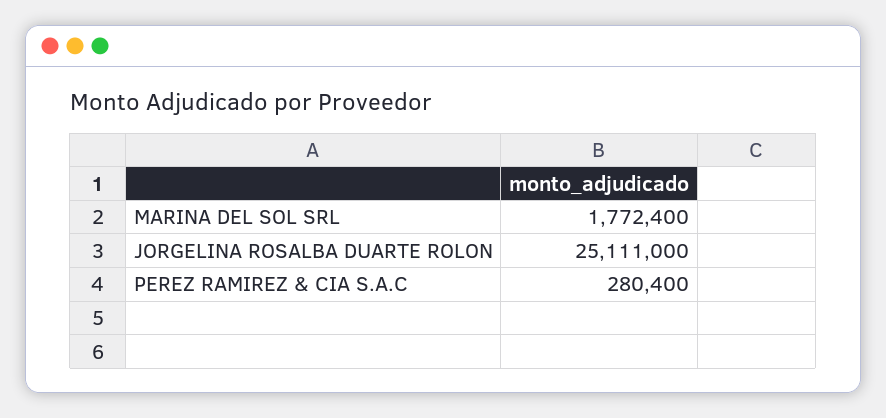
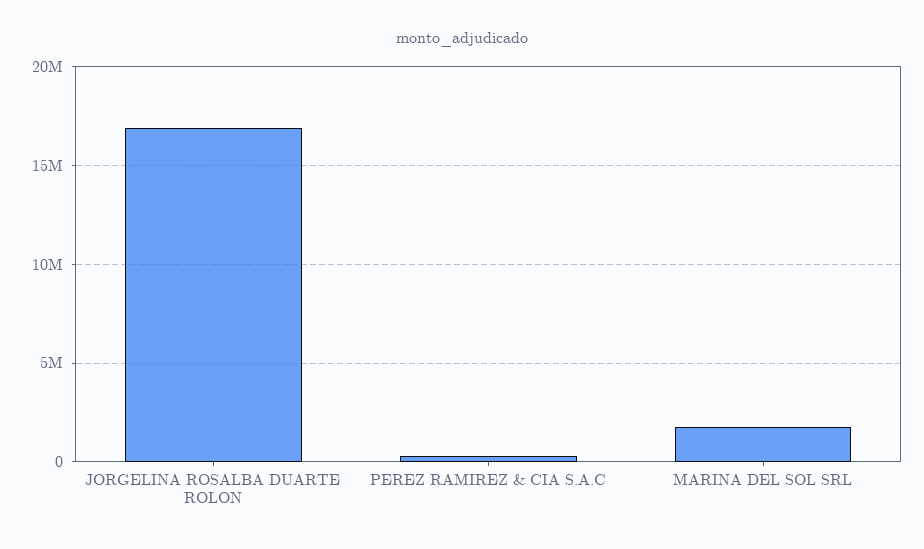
  {
    "MARINA DEL SOL SRL": 1772400,
-   "JORGELINA ROSALBA DUARTE ROLON": 25111000,
+   "JORGELINA ROSALBA DUARTE ROLON": 17000000,
    "PEREZ RAMIREZ & CIA S.A.C": 280400
  }

